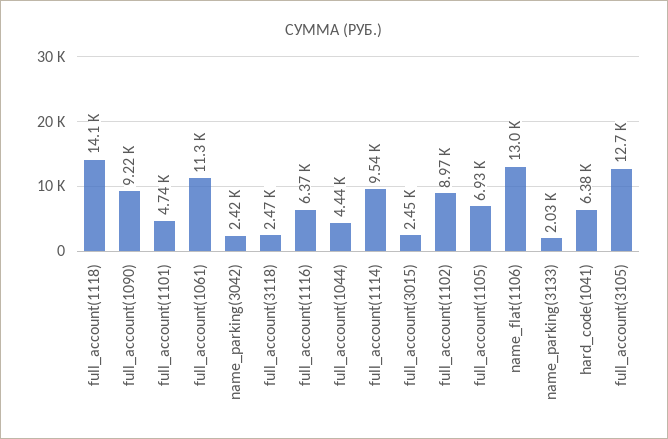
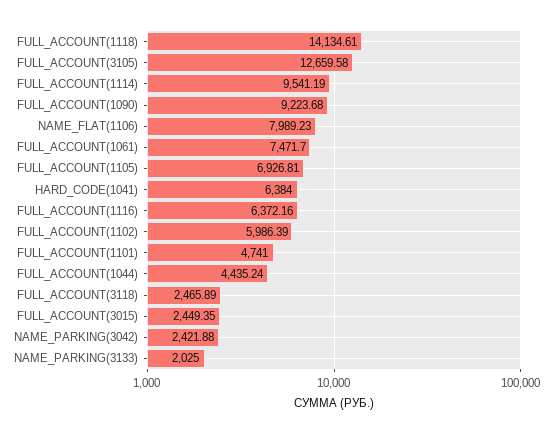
  {
    "full_account(1118)": 14134.61,
    "full_account(1090)": 9223.68,
    "full_account(1101)": 4741,
-   "full_account(1061)": 11300,
+   "full_account(1061)": 7471.7,
    "name_parking(3042)": 2421.88,
    "full_account(3118)": 2465.89,
    "full_account(1116)": 6372.16,
    "full_account(1044)": 4435.24,
    "full_account(1114)": 9541.19,
    "full_account(3015)": 2449.35,
-   "full_account(1102)": 8970,
+   "full_account(1102)": 5986.39,
    "full_account(1105)": 6926.81,
-   "name_flat(1106)": 13000,
+   "name_flat(1106)": 7989.23,
    "name_parking(3133)": 2025,
    "hard_code(1041)": 6384,
    "full_account(3105)": 12659.58
  }

